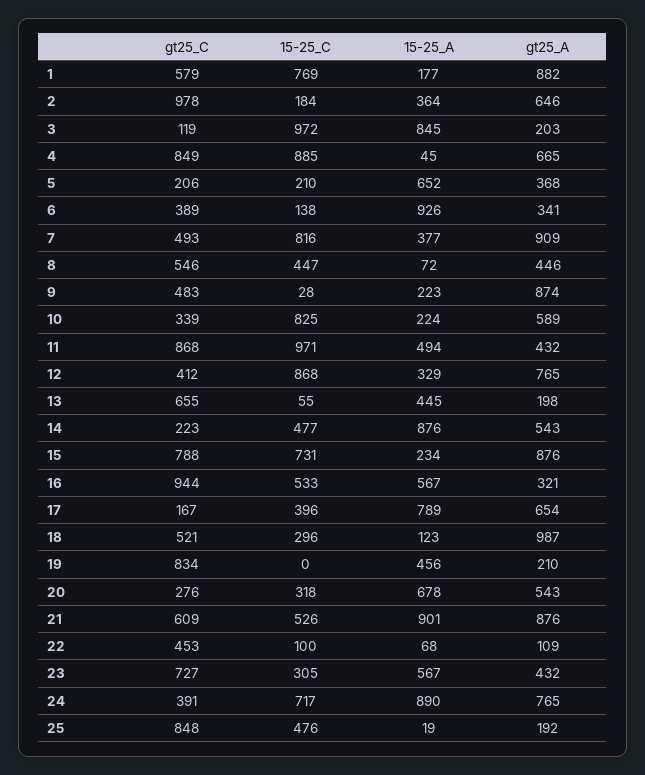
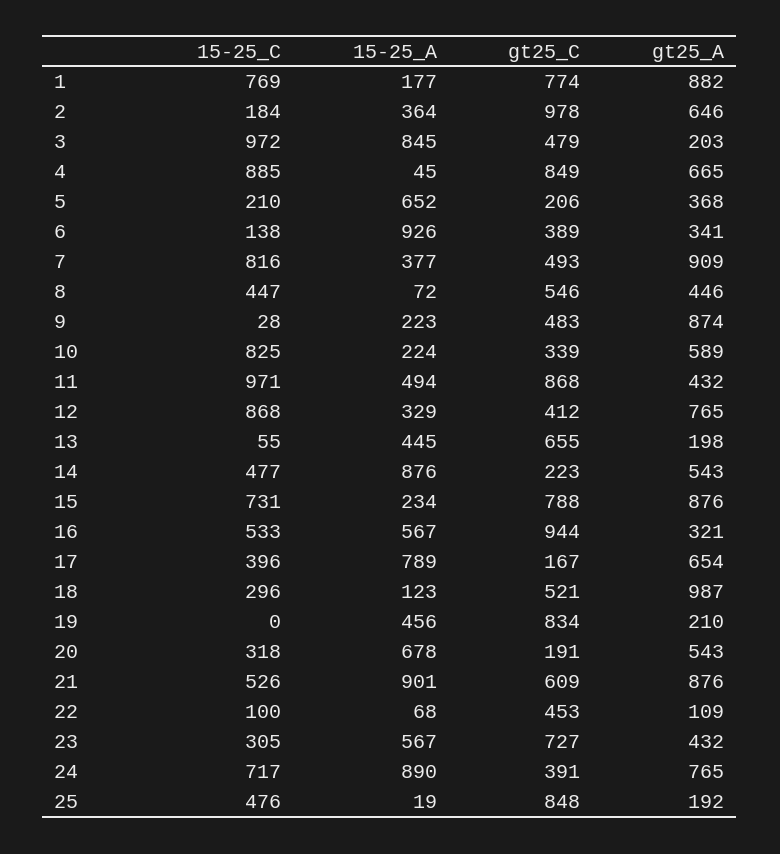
  {
    "gt25_C": {
-     "1": 579,
+     "1": 774,
      "2": 978,
-     "3": 119,
+     "3": 479,
      "4": 849,
      "5": 206,
      "6": 389,
      "7": 493,
      "8": 546,
      "9": 483,
      "10": 339,
      "11": 868,
      "12": 412,
      "13": 655,
      "14": 223,
      "15": 788,
      "16": 944,
      "17": 167,
      "18": 521,
      "19": 834,
-     "20": 276,
+     "20": 191,
      "21": 609,
      "22": 453,
      "23": 727,
      "24": 391,
      "25": 848
    },
    "15-25_C": {
      "1": 769,
      "2": 184,
      "3": 972,
      "4": 885,
      "5": 210,
      "6": 138,
      "7": 816,
      "8": 447,
      "9": 28,
      "10": 825,
      "11": 971,
      "12": 868,
      "13": 55,
      "14": 477,
      "15": 731,
      "16": 533,
      "17": 396,
      "18": 296,
      "19": 0,
      "20": 318,
      "21": 526,
      "22": 100,
      "23": 305,
      "24": 717,
      "25": 476
    },
    "15-25_A": {
      "1": 177,
      "2": 364,
      "3": 845,
      "4": 45,
      "5": 652,
      "6": 926,
      "7": 377,
      "8": 72,
      "9": 223,
      "10": 224,
      "11": 494,
      "12": 329,
      "13": 445,
      "14": 876,
      "15": 234,
      "16": 567,
      "17": 789,
      "18": 123,
      "19": 456,
      "20": 678,
      "21": 901,
      "22": 68,
      "23": 567,
      "24": 890,
      "25": 19
    },
    "gt25_A": {
      "1": 882,
      "2": 646,
      "3": 203,
      "4": 665,
      "5": 368,
      "6": 341,
      "7": 909,
      "8": 446,
      "9": 874,
      "10": 589,
      "11": 432,
      "12": 765,
      "13": 198,
      "14": 543,
      "15": 876,
      "16": 321,
      "17": 654,
      "18": 987,
      "19": 210,
      "20": 543,
      "21": 876,
      "22": 109,
      "23": 432,
      "24": 765,
      "25": 192
    }
  }

